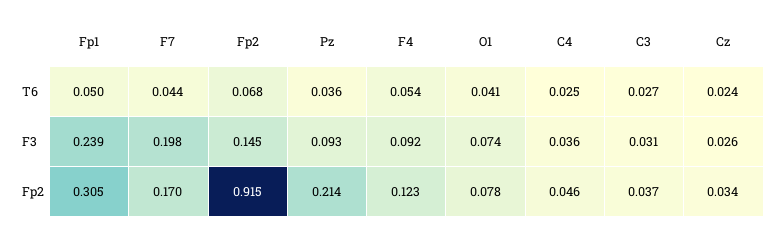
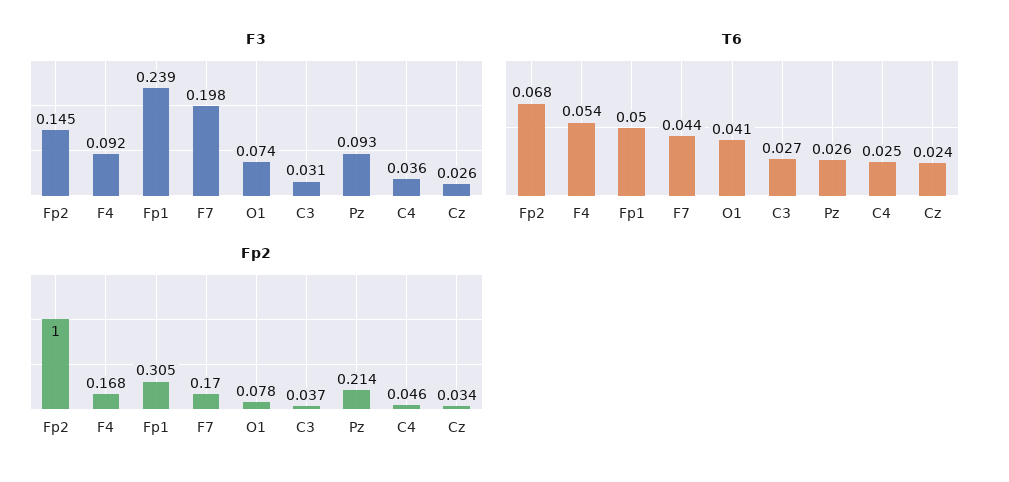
  {
    "T6": {
      "Fp1": 0.05,
      "F7": 0.044,
      "Fp2": 0.068,
-     "Pz": 0.036,
+     "Pz": 0.026,
      "F4": 0.054,
      "O1": 0.041,
      "C4": 0.025,
      "C3": 0.027,
      "Cz": 0.024
    },
    "F3": {
      "Fp1": 0.239,
      "F7": 0.198,
      "Fp2": 0.145,
      "Pz": 0.093,
      "F4": 0.092,
      "O1": 0.074,
      "C4": 0.036,
      "C3": 0.031,
      "Cz": 0.026
    },
    "Fp2": {
      "Fp1": 0.305,
      "F7": 0.17,
-     "Fp2": 0.915,
+     "Fp2": 1,
      "Pz": 0.214,
-     "F4": 0.123,
+     "F4": 0.168,
      "O1": 0.078,
      "C4": 0.046,
      "C3": 0.037,
      "Cz": 0.034
    }
  }

